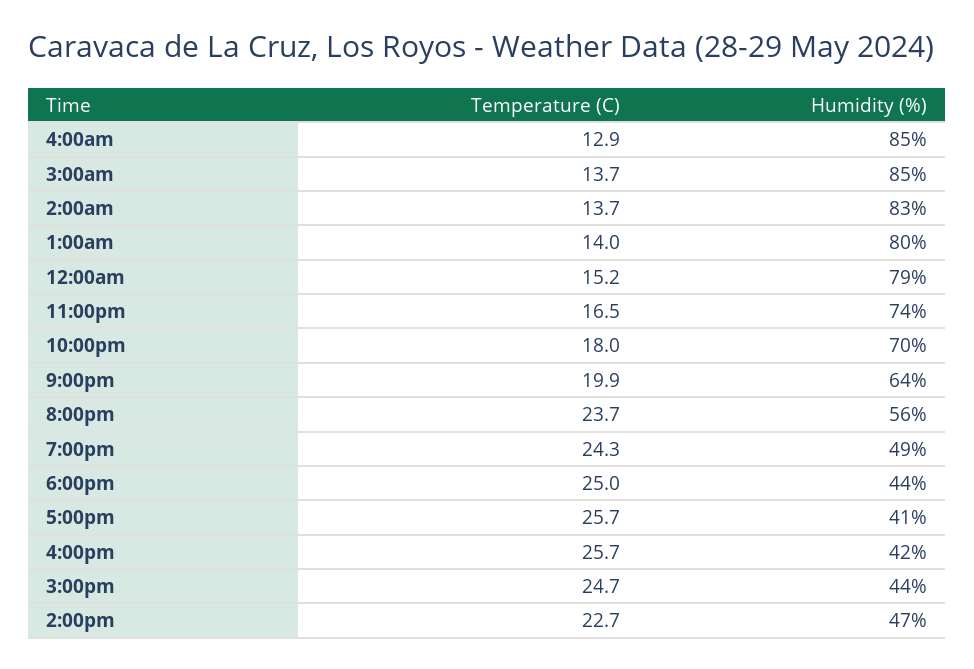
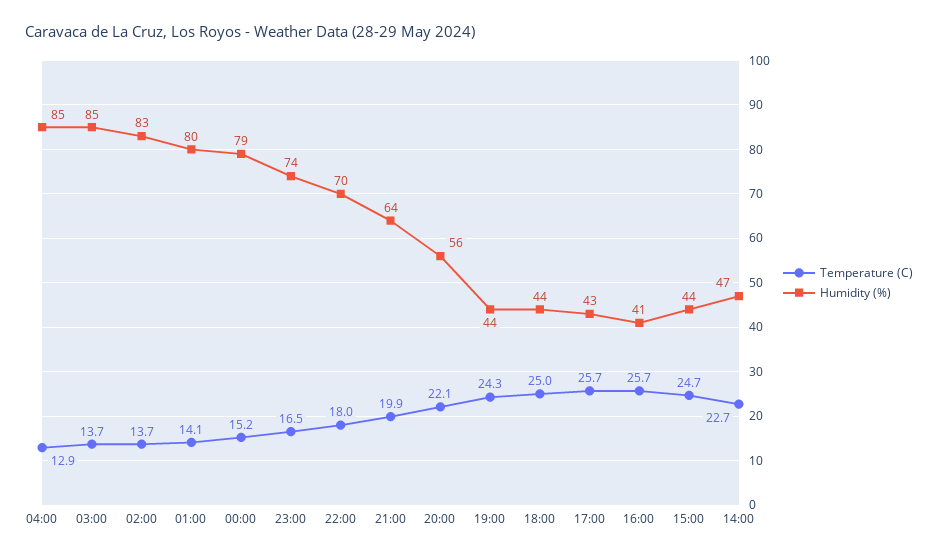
  {
    "Temperature (C)": {
      "4:00am": 12.9,
      "3:00am": 13.7,
      "2:00am": 13.7,
-     "1:00am": 14,
+     "1:00am": 14.1,
      "12:00am": 15.2,
      "11:00pm": 16.5,
      "10:00pm": 18,
      "9:00pm": 19.9,
-     "8:00pm": 23.7,
+     "8:00pm": 22.1,
      "7:00pm": 24.3,
      "6:00pm": 25,
      "5:00pm": 25.7,
      "4:00pm": 25.7,
      "3:00pm": 24.7,
      "2:00pm": 22.7
    },
    "Humidity (%)": {
      "4:00am": 85,
      "3:00am": 85,
      "2:00am": 83,
      "1:00am": 80,
      "12:00am": 79,
      "11:00pm": 74,
      "10:00pm": 70,
      "9:00pm": 64,
      "8:00pm": 56,
-     "7:00pm": 49,
+     "7:00pm": 44,
      "6:00pm": 44,
-     "5:00pm": 41,
+     "5:00pm": 43,
-     "4:00pm": 42,
+     "4:00pm": 41,
      "3:00pm": 44,
      "2:00pm": 47
    }
  }

